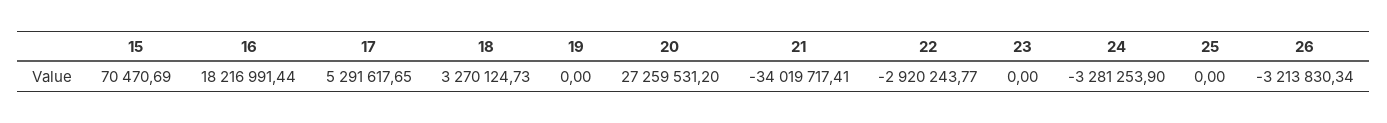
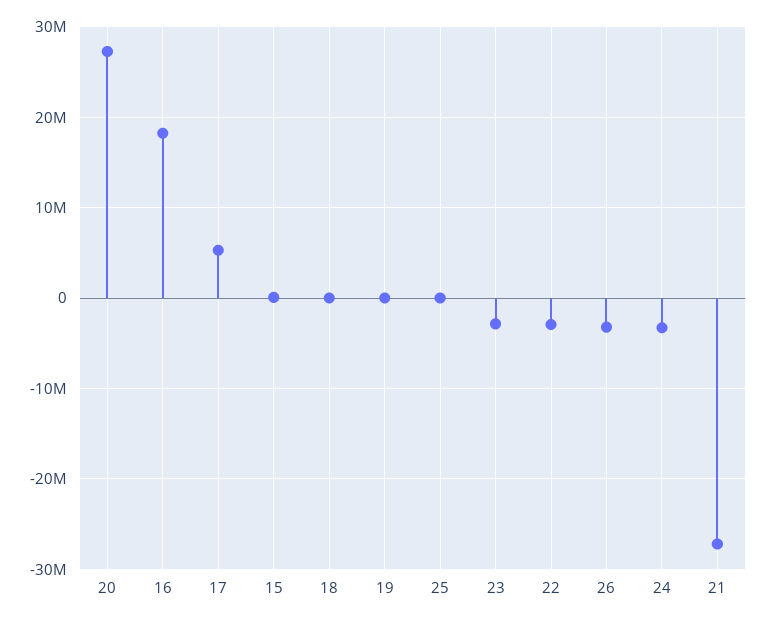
  {
    "15": 70470.69,
    "16": 18216991.44,
    "17": 5291617.65,
-   "18": 3270124.73,
+   "18": 0,
    "19": 0,
    "20": 27259531.2,
-   "21": -34019717.41,
+   "21": -27000000,
    "22": -2920243.77,
-   "23": 0,
+   "23": -3000000,
    "24": -3281253.9,
    "25": 0,
    "26": -3213830.34
  }

